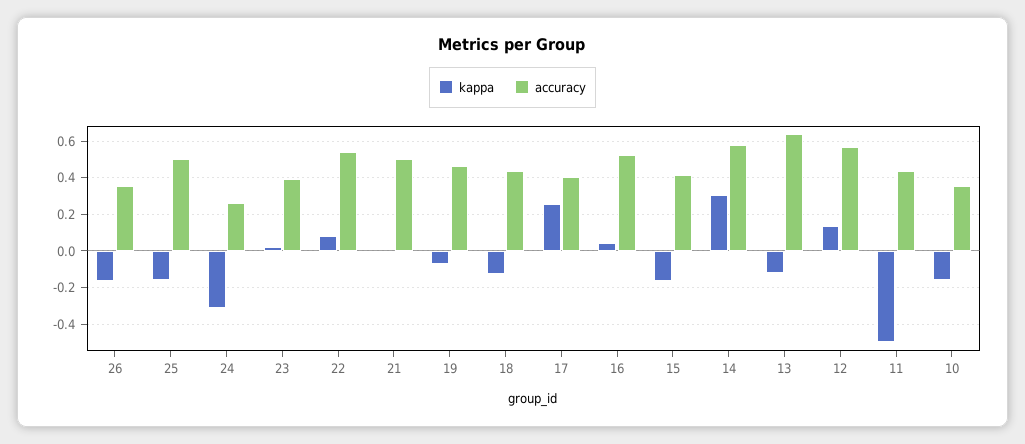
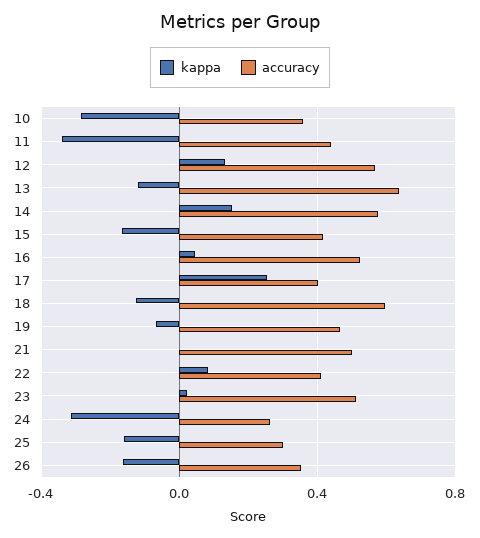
  {
    "kappa": {
      "26": -0.15,
      "25": -0.15,
      "24": -0.3,
      "23": 0,
      "22": 0.1,
      "21": 0,
      "19": -0.05,
      "18": -0.15,
      "17": 0.25,
      "16": 0.05,
      "15": -0.15,
-     "14": 0.3,
+     "14": 0.15,
      "13": -0.1,
      "12": 0.15,
-     "11": -0.5,
+     "11": -0.35,
-     "10": -0.15
+     "10": -0.3
    },
    "accuracy": {
      "26": 0.35,
-     "25": 0.5,
+     "25": 0.3,
      "24": 0.25,
-     "23": 0.4,
+     "23": 0.5,
-     "22": 0.55,
+     "22": 0.4,
      "21": 0.5,
      "19": 0.45,
-     "18": 0.45,
+     "18": 0.6,
      "17": 0.4,
      "16": 0.5,
      "15": 0.4,
      "14": 0.6,
      "13": 0.65,
      "12": 0.55,
      "11": 0.45,
      "10": 0.35
    }
  }

